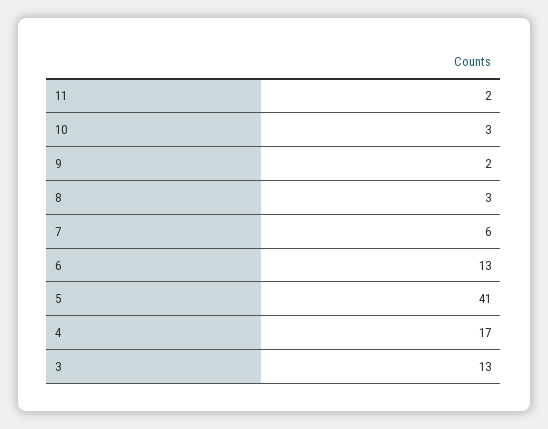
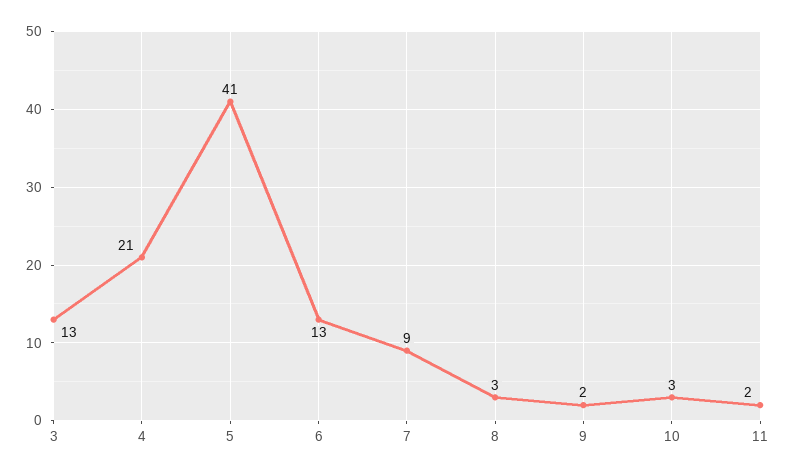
  {
    "11": 2,
    "10": 3,
    "9": 2,
    "8": 3,
-   "7": 6,
+   "7": 9,
    "6": 13,
    "5": 41,
-   "4": 17,
+   "4": 21,
    "3": 13
  }

